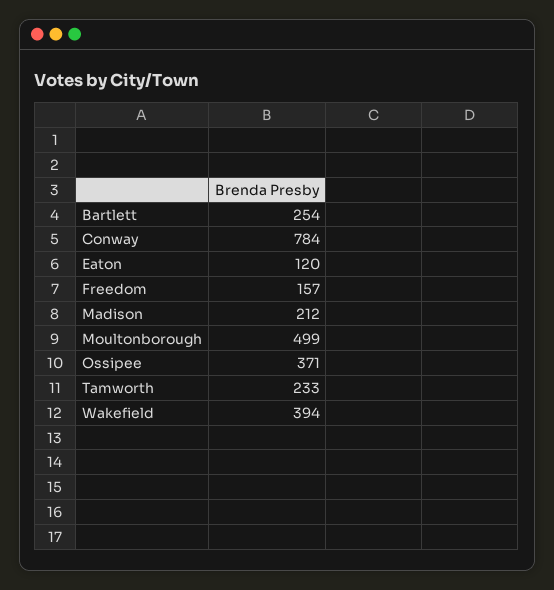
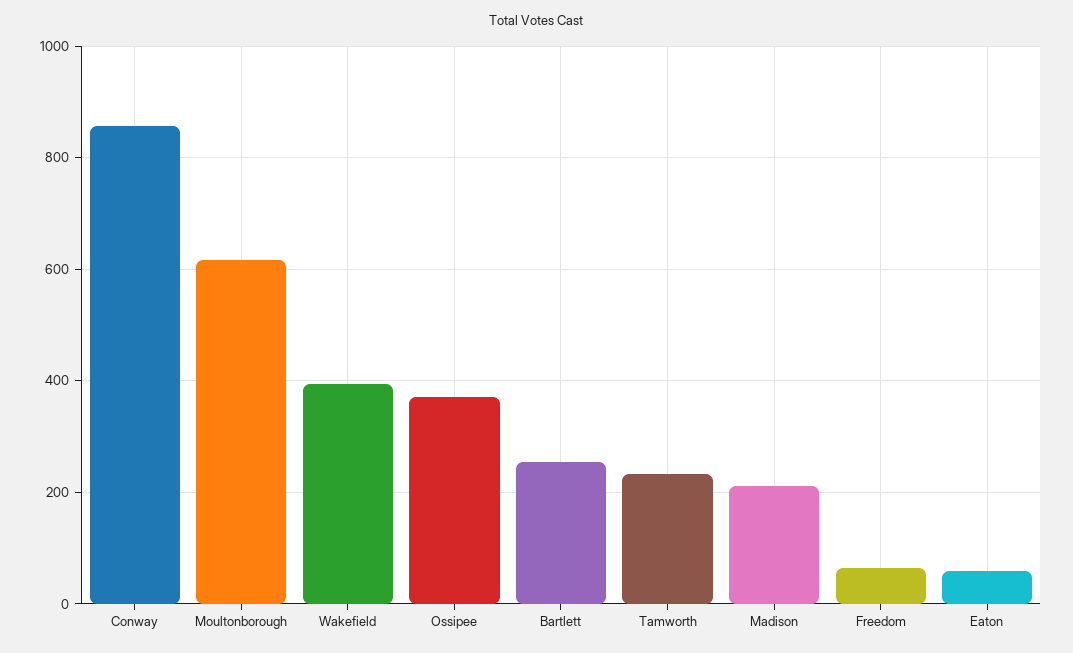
  {
    "Bartlett": 254,
-   "Conway": 784,
+   "Conway": 860,
-   "Eaton": 120,
+   "Eaton": 60,
-   "Freedom": 157,
+   "Freedom": 60,
    "Madison": 212,
-   "Moultonborough": 499,
+   "Moultonborough": 620,
    "Ossipee": 371,
    "Tamworth": 233,
    "Wakefield": 394
  }

